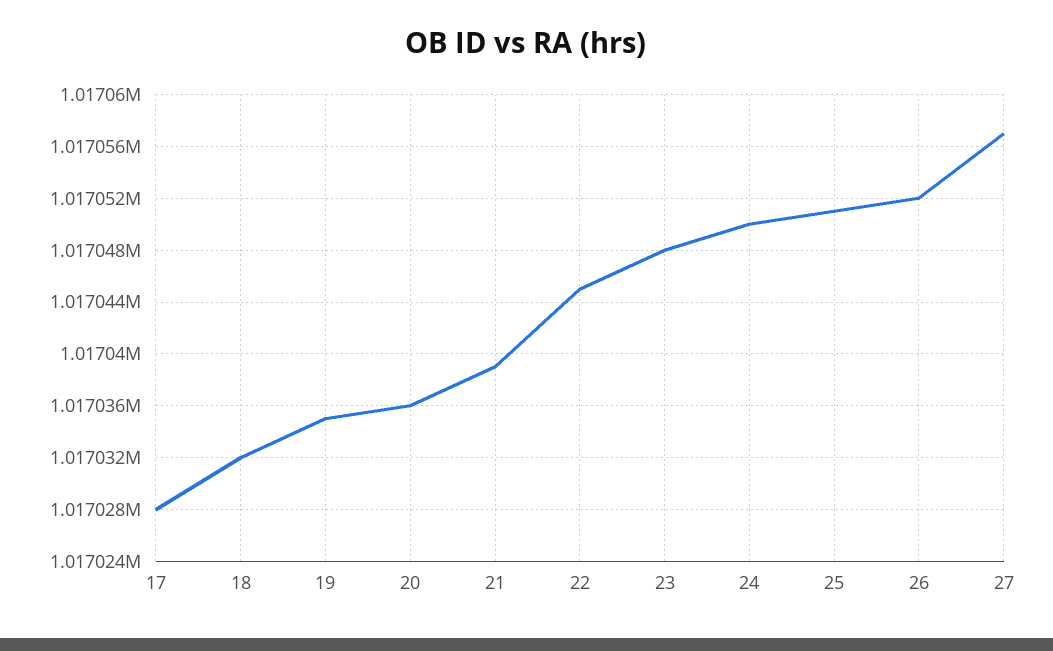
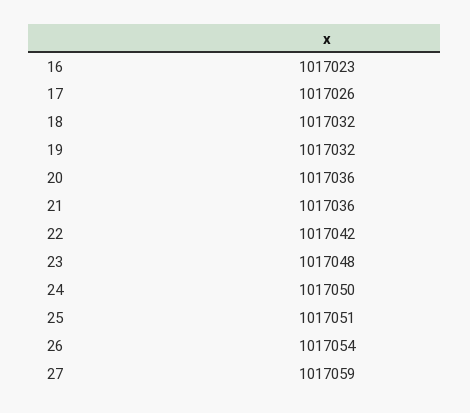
  {
-   "17": 1017028,
+   "17": 1017026,
    "18": 1017032,
-   "19": 1017035,
+   "19": 1017032,
    "20": 1017036,
-   "21": 1017039,
+   "21": 1017036,
-   "22": 1017045,
+   "22": 1017042,
    "23": 1017048,
    "24": 1017050,
    "25": 1017051,
-   "26": 1017052,
+   "26": 1017054,
-   "27": 1017057
+   "27": 1017059,
+   "16": 1017023
  }

